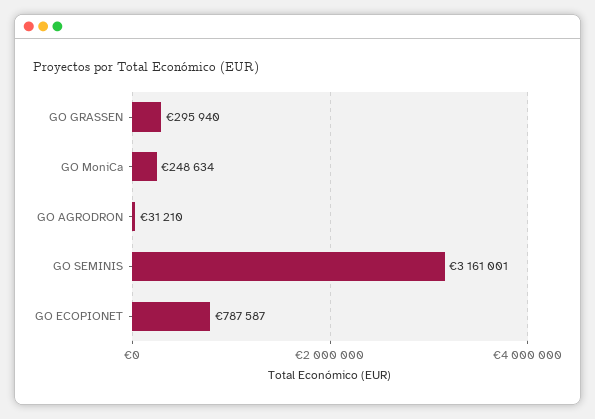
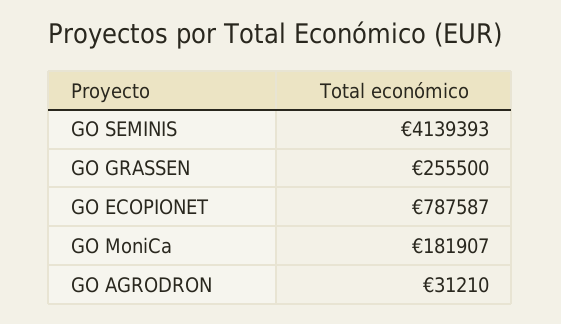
  {
-   "GO GRASSEN": 295940,
+   "GO GRASSEN": 255500,
-   "GO MoniCa": 248634,
+   "GO MoniCa": 181907,
    "GO AGRODRON": 31210,
-   "GO SEMINIS": 3161001,
+   "GO SEMINIS": 4139393,
    "GO ECOPIONET": 787587
  }

